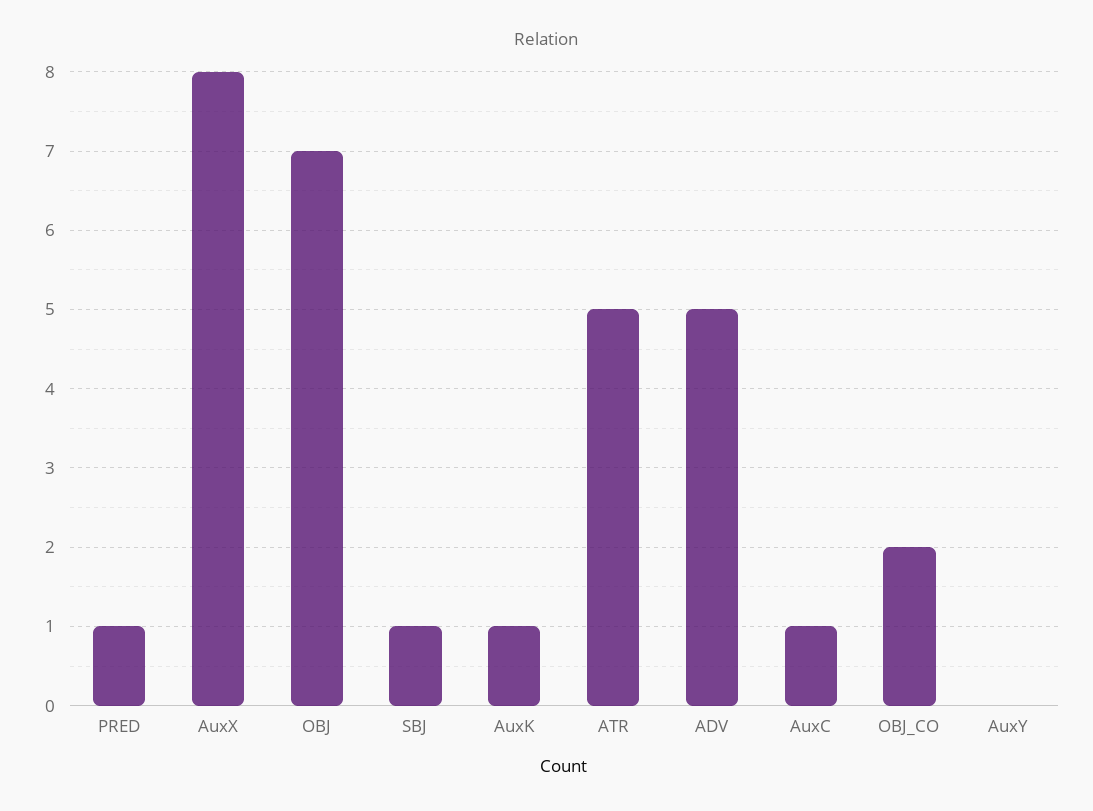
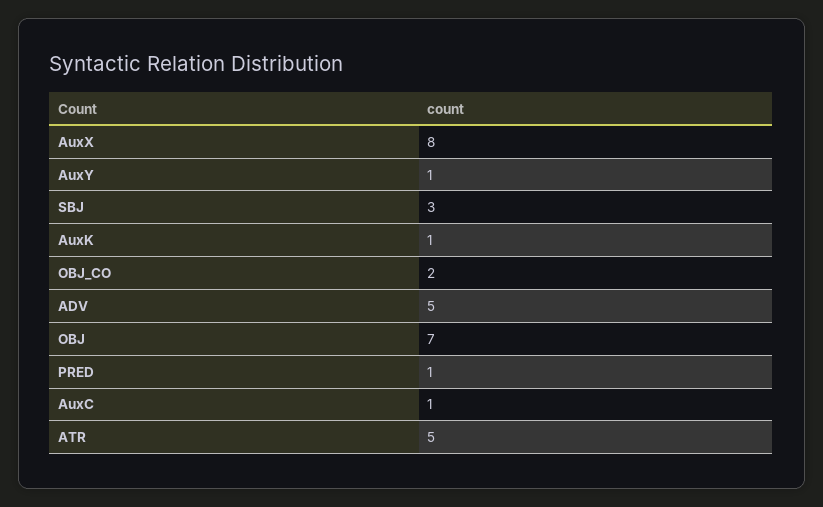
  {
    "PRED": 1,
    "AuxX": 8,
    "OBJ": 7,
-   "SBJ": 1,
+   "SBJ": 3,
    "AuxK": 1,
    "ATR": 5,
    "ADV": 5,
    "AuxC": 1,
    "OBJ_CO": 2,
-   "AuxY": 0
+   "AuxY": 1
  }

